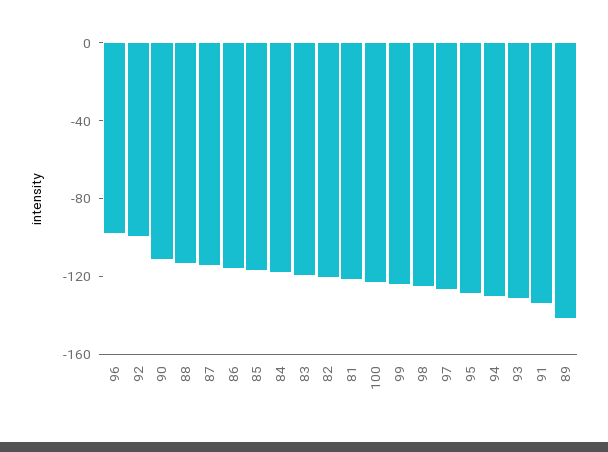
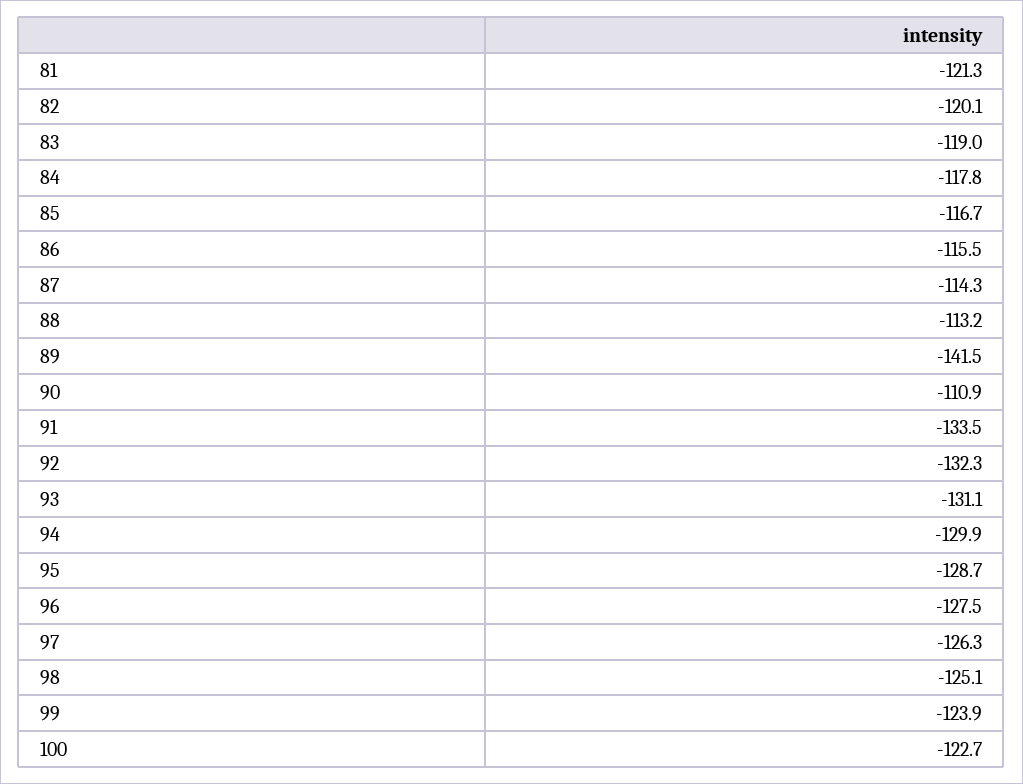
  {
-   "96": -100,
+   "96": -127.5,
-   "92": -100,
+   "92": -132.3,
    "90": -110.9,
    "88": -113.2,
    "87": -114.3,
    "86": -115.5,
    "85": -116.7,
    "84": -117.8,
    "83": -119,
    "82": -120.1,
    "81": -121.3,
    "100": -122.7,
    "99": -123.9,
    "98": -125.1,
    "97": -126.3,
    "95": -128.7,
    "94": -129.9,
    "93": -131.1,
    "91": -133.5,
    "89": -141.5
  }

